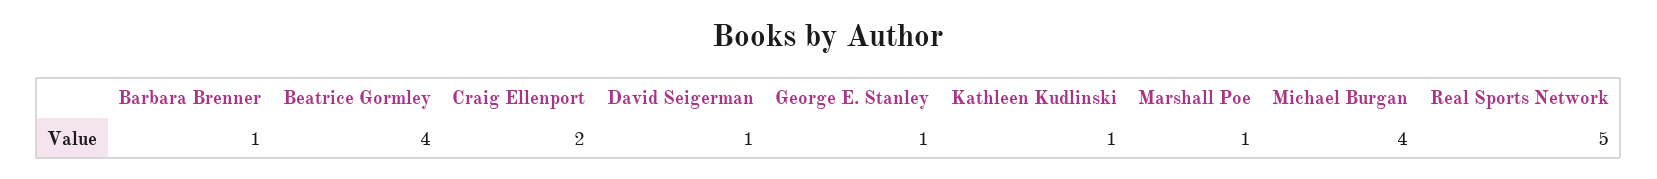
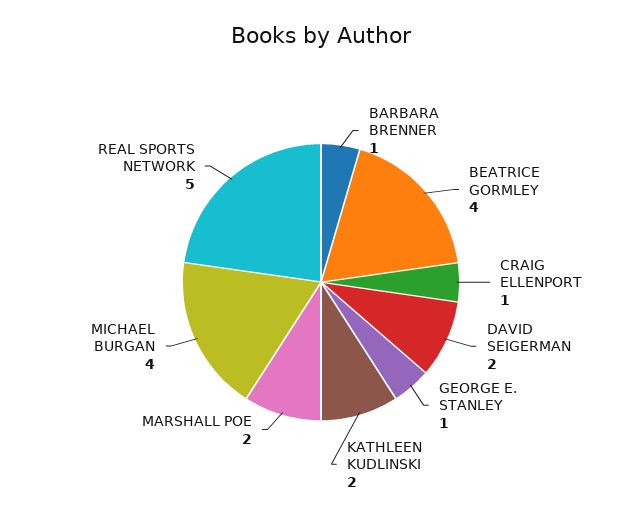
  {
    "Barbara Brenner": 1,
    "Beatrice Gormley": 4,
-   "Craig Ellenport": 2,
+   "Craig Ellenport": 1,
-   "David Seigerman": 1,
+   "David Seigerman": 2,
    "George E. Stanley": 1,
-   "Kathleen Kudlinski": 1,
+   "Kathleen Kudlinski": 2,
-   "Marshall Poe": 1,
+   "Marshall Poe": 2,
    "Michael Burgan": 4,
    "Real Sports Network": 5
  }

